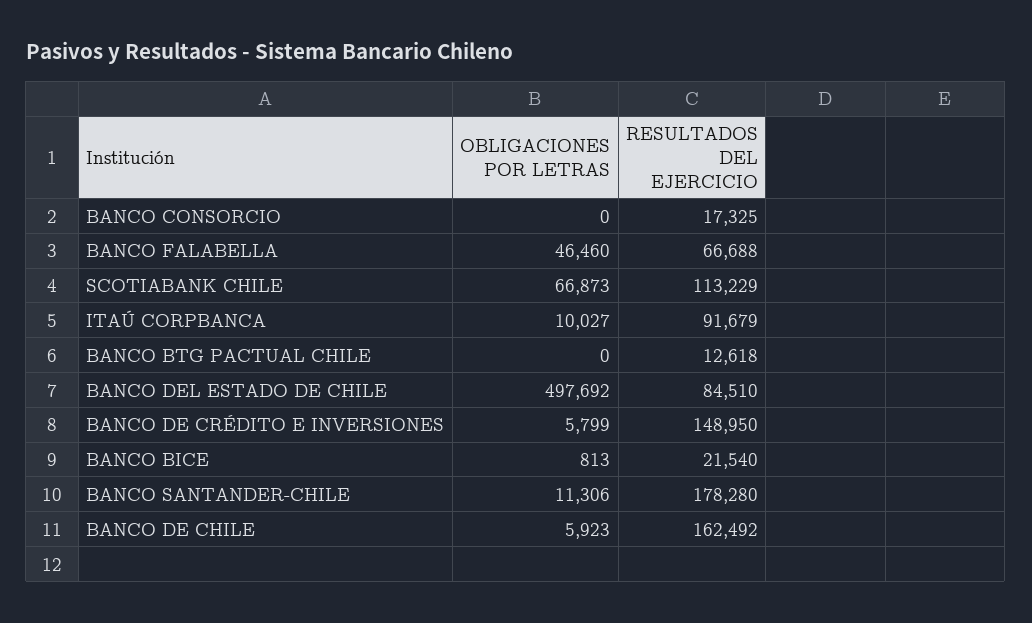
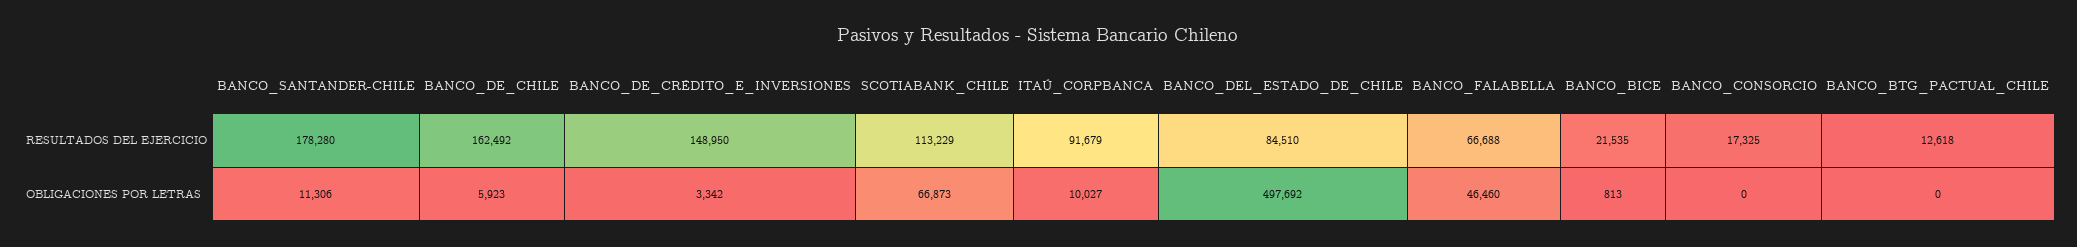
  {
    "OBLIGACIONES POR LETRAS": {
      "BANCO CONSORCIO": 0,
      "BANCO FALABELLA": 46460,
      "SCOTIABANK CHILE": 66873,
      "ITAÚ CORPBANCA": 10027,
      "BANCO BTG PACTUAL CHILE": 0,
      "BANCO DEL ESTADO DE CHILE": 497692,
-     "BANCO DE CRÉDITO E INVERSIONES": 5799,
+     "BANCO DE CRÉDITO E INVERSIONES": 3342,
      "BANCO BICE": 813,
      "BANCO SANTANDER-CHILE": 11306,
      "BANCO DE CHILE": 5923
    },
    "RESULTADOS DEL EJERCICIO": {
      "BANCO CONSORCIO": 17325,
      "BANCO FALABELLA": 66688,
      "SCOTIABANK CHILE": 113229,
      "ITAÚ CORPBANCA": 91679,
      "BANCO BTG PACTUAL CHILE": 12618,
      "BANCO DEL ESTADO DE CHILE": 84510,
      "BANCO DE CRÉDITO E INVERSIONES": 148950,
-     "BANCO BICE": 21540,
+     "BANCO BICE": 21535,
      "BANCO SANTANDER-CHILE": 178280,
      "BANCO DE CHILE": 162492
    }
  }

